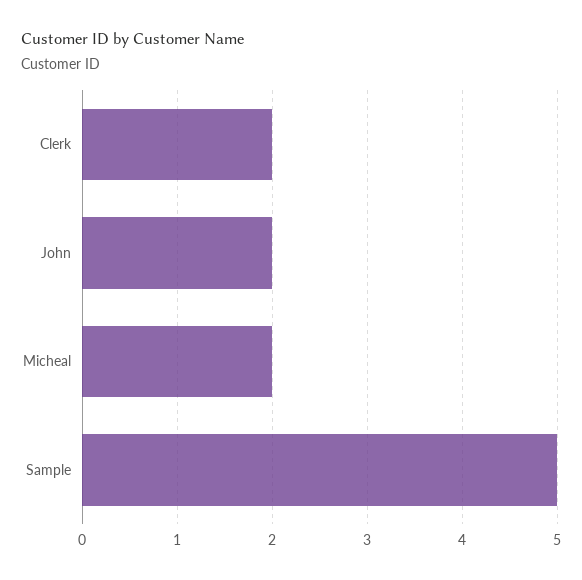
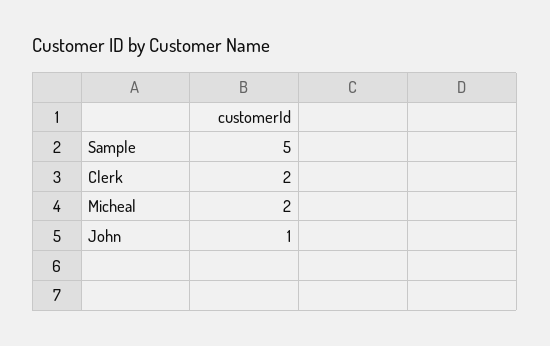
  {
    "Clerk": 2,
-   "John": 2,
+   "John": 1,
    "Micheal": 2,
    "Sample": 5
  }

